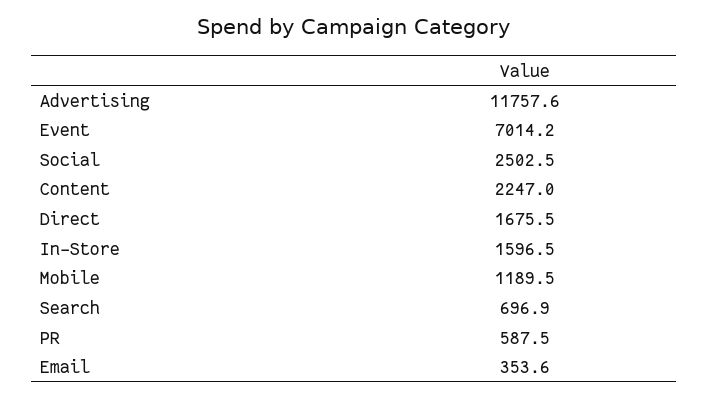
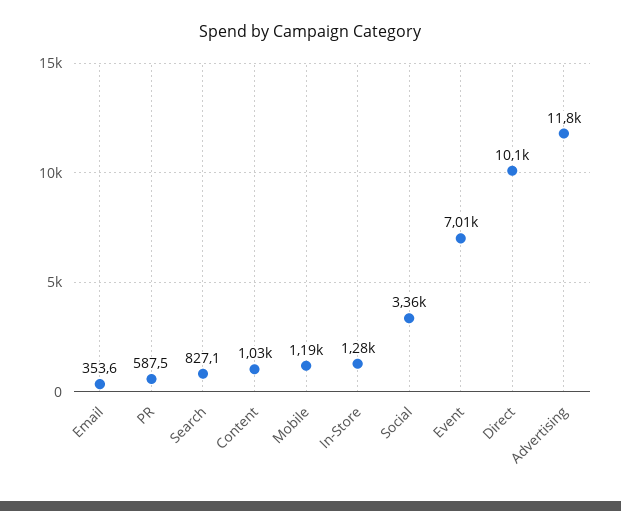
  {
    "Advertising": 11757.6,
    "Event": 7014.2,
-   "Social": 2502.5,
+   "Social": 3360,
-   "Content": 2247,
+   "Content": 1030,
-   "Direct": 1675.5,
+   "Direct": 10100,
-   "In-Store": 1596.5,
+   "In-Store": 1280,
    "Mobile": 1189.5,
-   "Search": 696.9,
+   "Search": 827.1,
    "PR": 587.5,
    "Email": 353.6
  }

